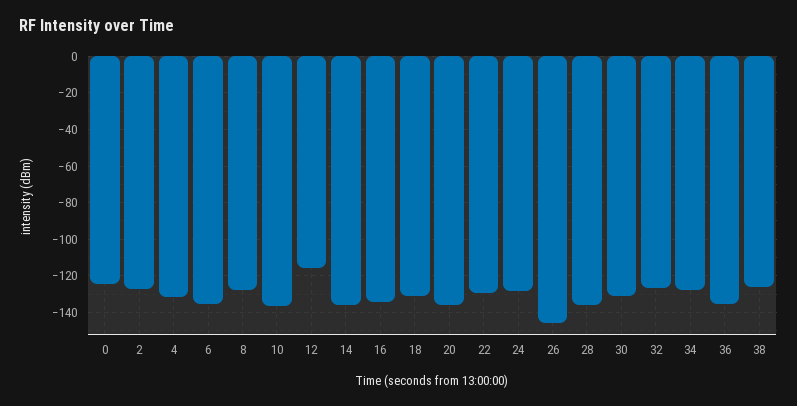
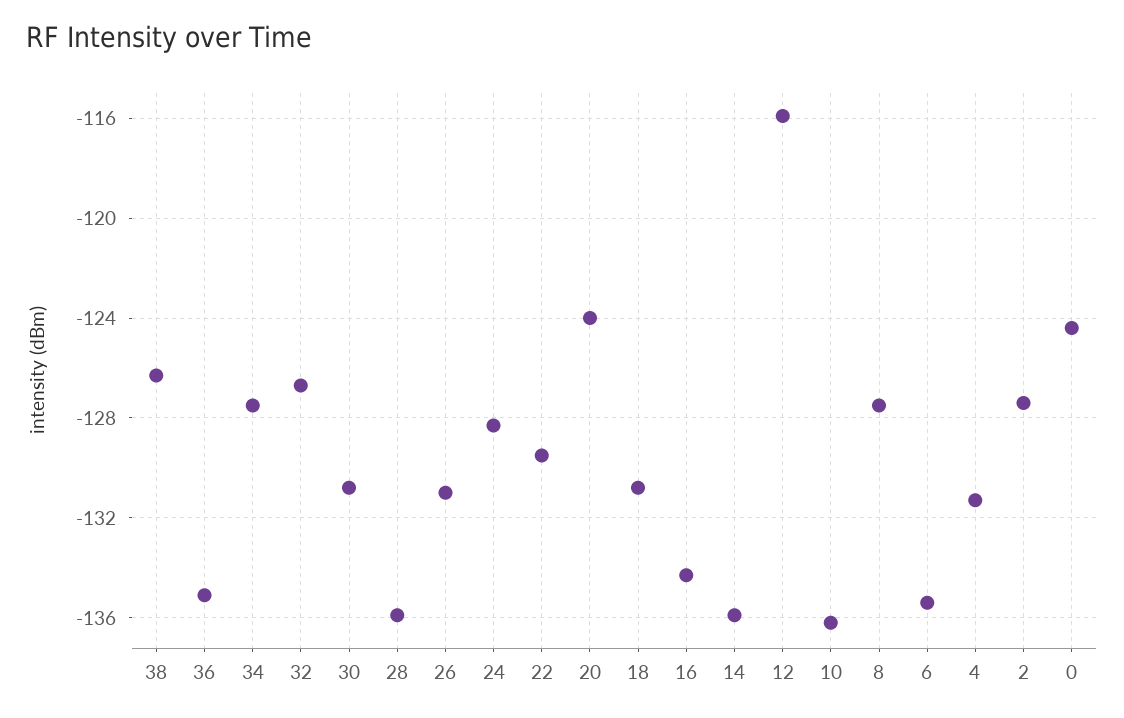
  {
    "0": -124.5,
    "2": -127.5,
    "4": -131.5,
    "6": -135.5,
    "8": -127.5,
    "10": -136,
    "12": -116,
    "14": -136,
    "16": -134.5,
    "18": -131,
-   "20": -135,
+   "20": -124,
    "22": -129.5,
    "24": -128.5,
-   "26": -145,
+   "26": -131,
    "28": -136,
    "30": -131,
    "32": -126.5,
    "34": -127.5,
    "36": -135,
    "38": -126.5
  }

